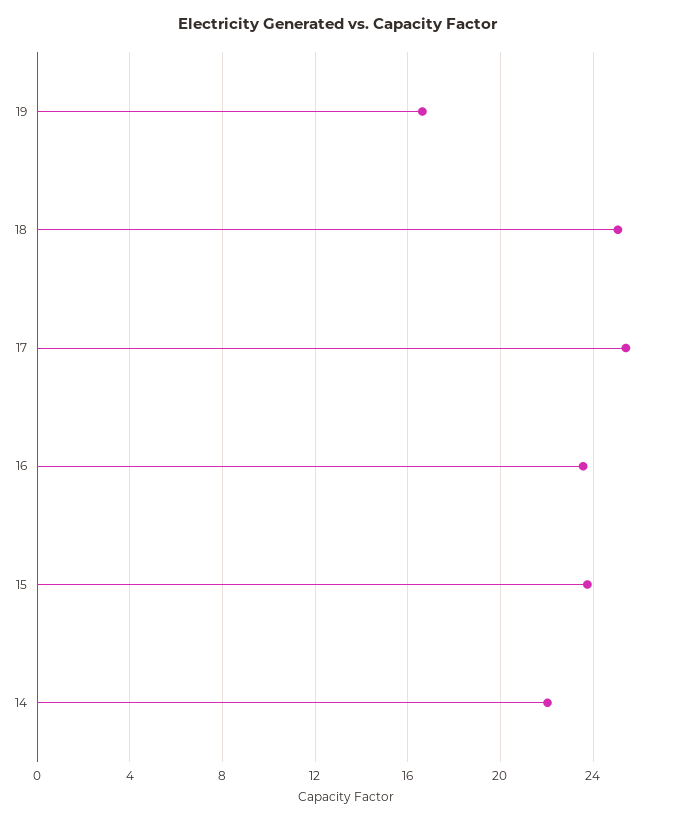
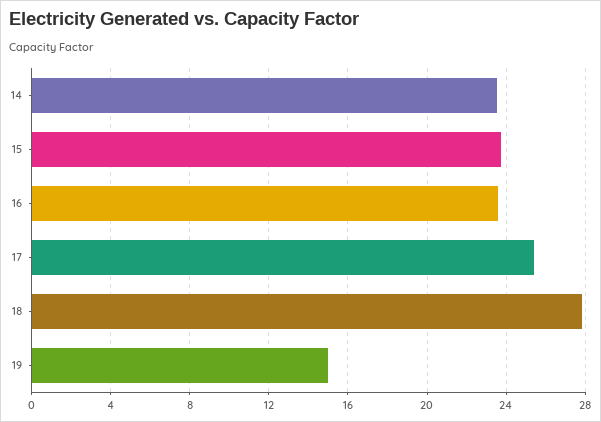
  {
-   "19": 16.5,
+   "19": 15,
-   "18": 25,
+   "18": 28,
    "17": 25.5,
    "16": 23.5,
    "15": 24,
-   "14": 22
+   "14": 23.5
  }

